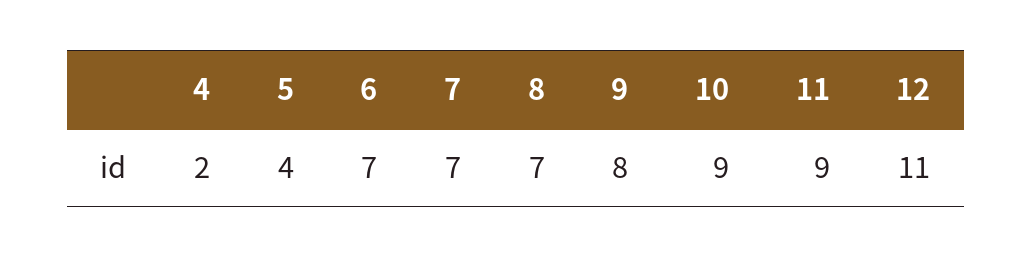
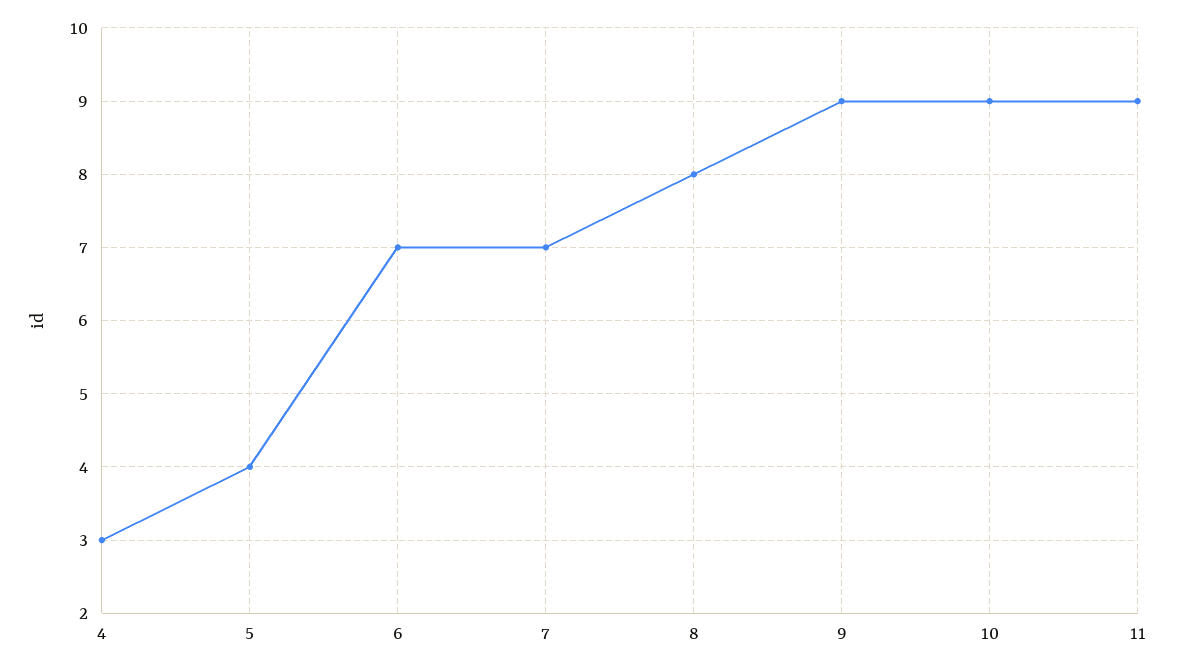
  {
-   "4": 2,
+   "4": 3,
    "5": 4,
    "6": 7,
    "7": 7,
-   "8": 7,
+   "8": 8,
-   "9": 8,
+   "9": 9,
    "10": 9,
-   "11": 9,
+   "11": 9
-   "12": 11
  }

